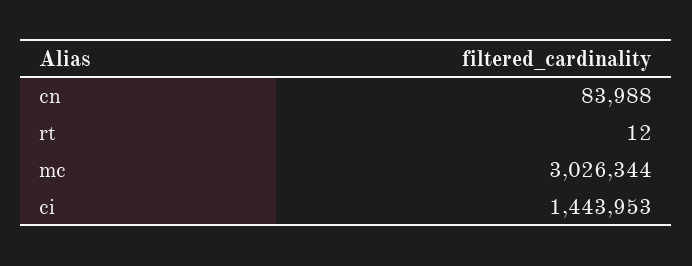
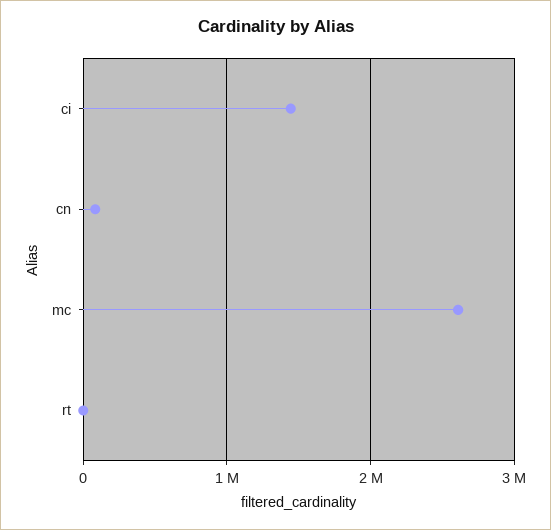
  {
    "cn": 83988,
    "rt": 12,
-   "mc": 3026344,
+   "mc": 2600000,
    "ci": 1443953
  }

